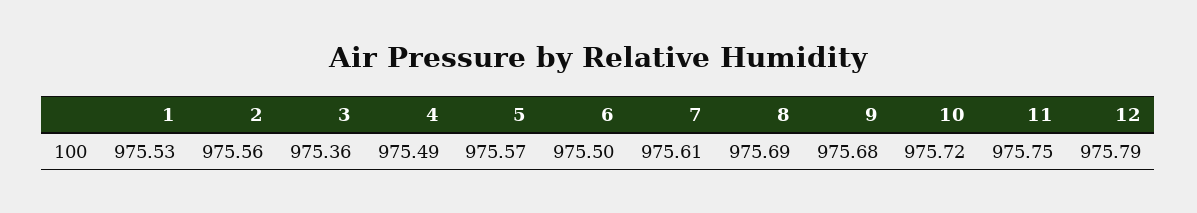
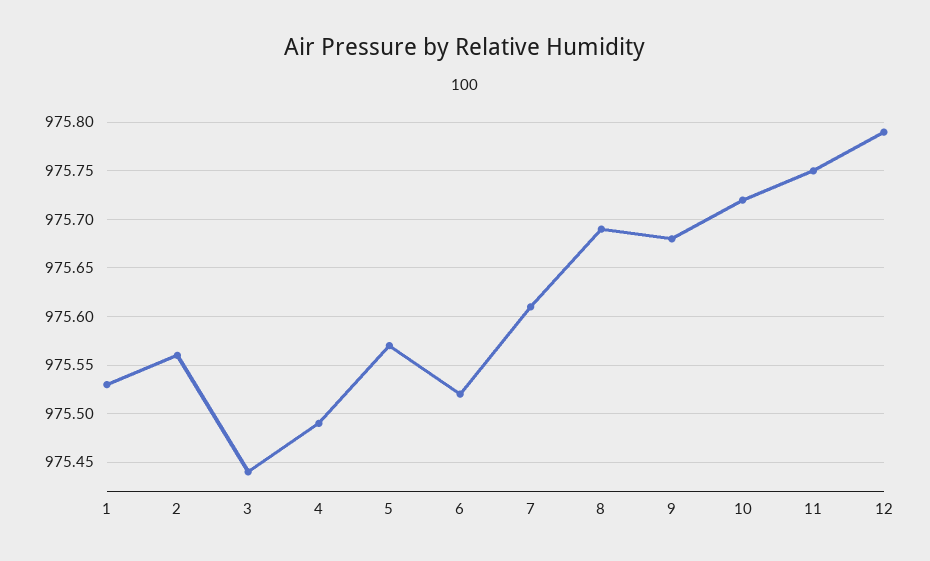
  {
    "1": 975.53,
    "2": 975.56,
-   "3": 975.36,
+   "3": 975.44,
    "4": 975.49,
    "5": 975.57,
-   "6": 975.5,
+   "6": 975.52,
    "7": 975.61,
    "8": 975.69,
    "9": 975.68,
    "10": 975.72,
    "11": 975.75,
    "12": 975.79
  }

